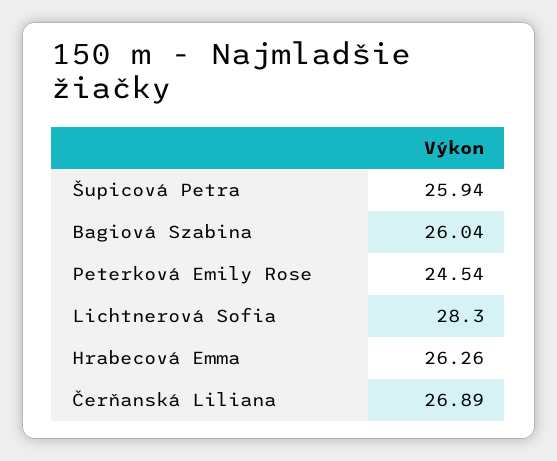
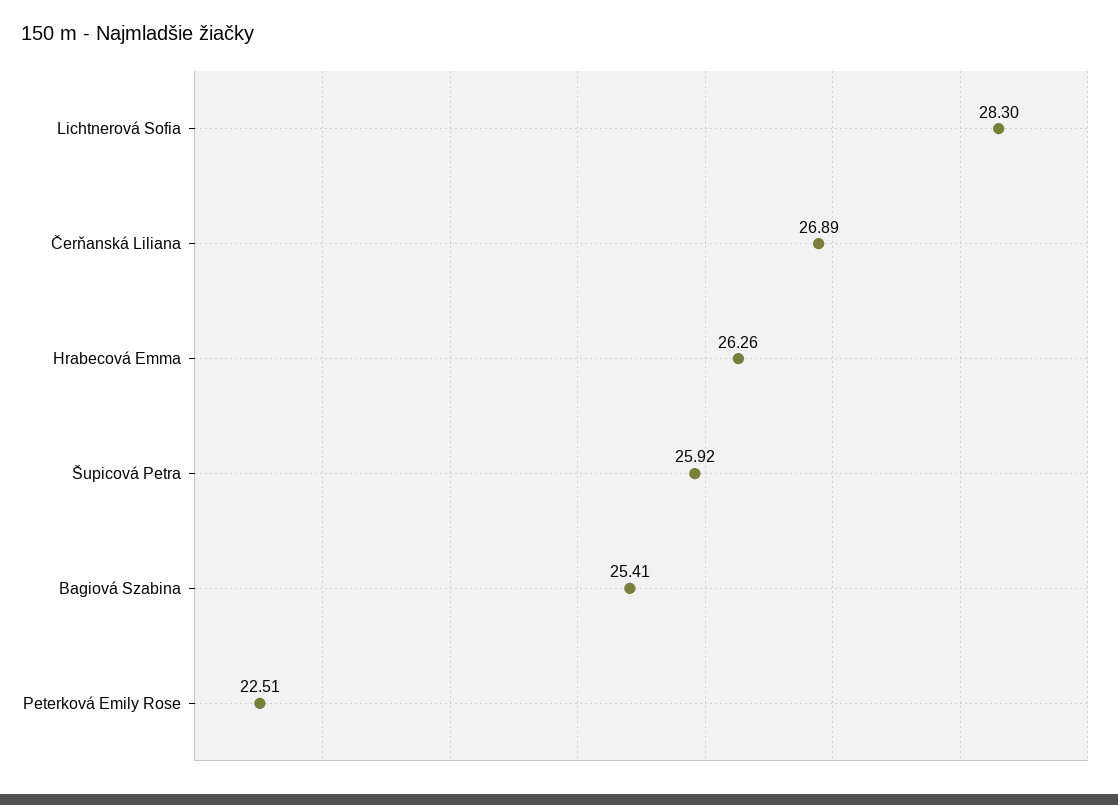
  {
-   "Šupicová Petra": 25.94,
+   "Šupicová Petra": 25.92,
-   "Bagiová Szabina": 26.04,
+   "Bagiová Szabina": 25.41,
-   "Peterková Emily Rose": 24.54,
+   "Peterková Emily Rose": 22.51,
    "Lichtnerová Sofia": 28.3,
    "Hrabecová Emma": 26.26,
    "Čerňanská Liliana": 26.89
  }

